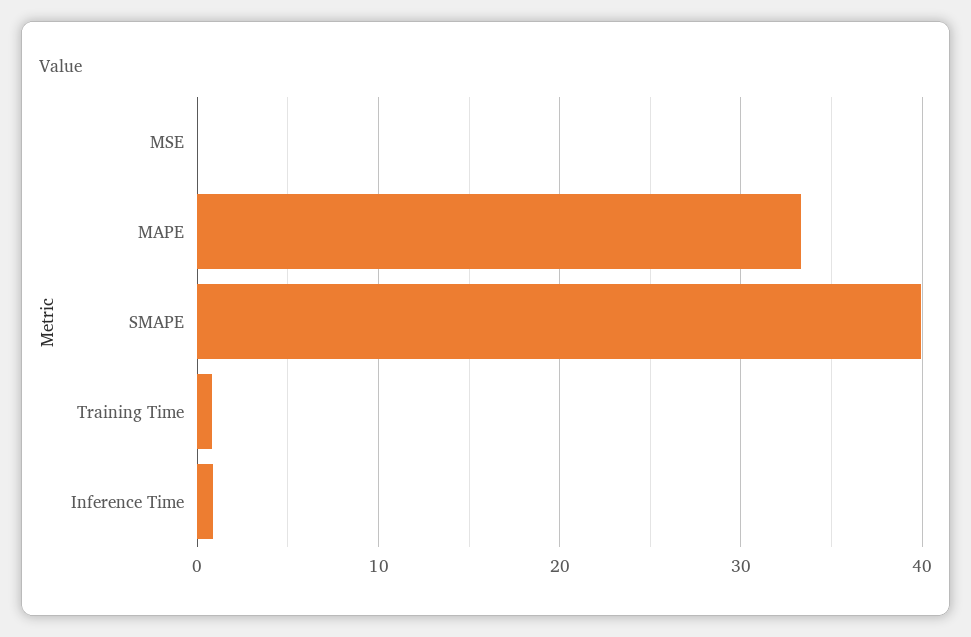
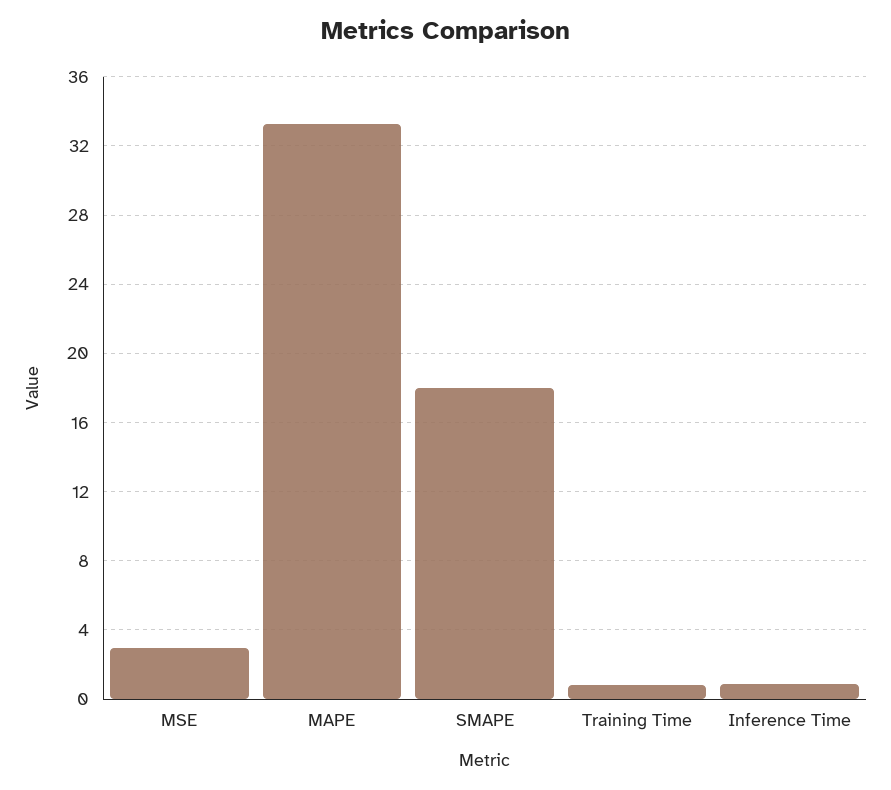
  {
-   "MSE": 0,
+   "MSE": 3,
    "MAPE": 33.5,
-   "SMAPE": 40,
+   "SMAPE": 18,
    "Training Time": 1,
    "Inference Time": 1
  }

